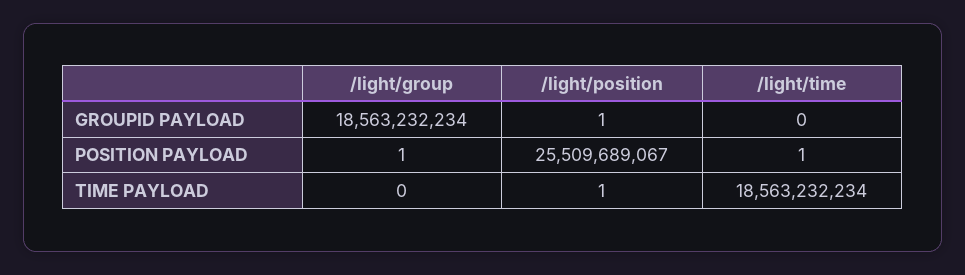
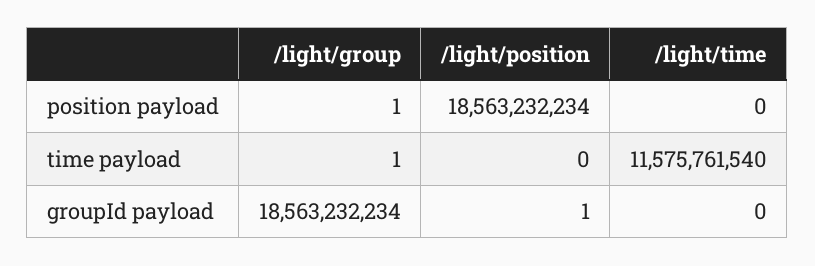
  {
    "/light/group": {
      "GROUPID PAYLOAD": 18563232234,
      "POSITION PAYLOAD": 1,
-     "TIME PAYLOAD": 0
+     "TIME PAYLOAD": 1
    },
    "/light/position": {
      "GROUPID PAYLOAD": 1,
-     "POSITION PAYLOAD": 25509689067,
+     "POSITION PAYLOAD": 18563232234,
-     "TIME PAYLOAD": 1
+     "TIME PAYLOAD": 0
    },
    "/light/time": {
      "GROUPID PAYLOAD": 0,
-     "POSITION PAYLOAD": 1,
+     "POSITION PAYLOAD": 0,
-     "TIME PAYLOAD": 18563232234
+     "TIME PAYLOAD": 11575761540
    }
  }

